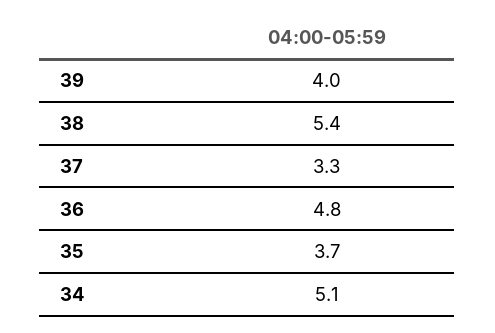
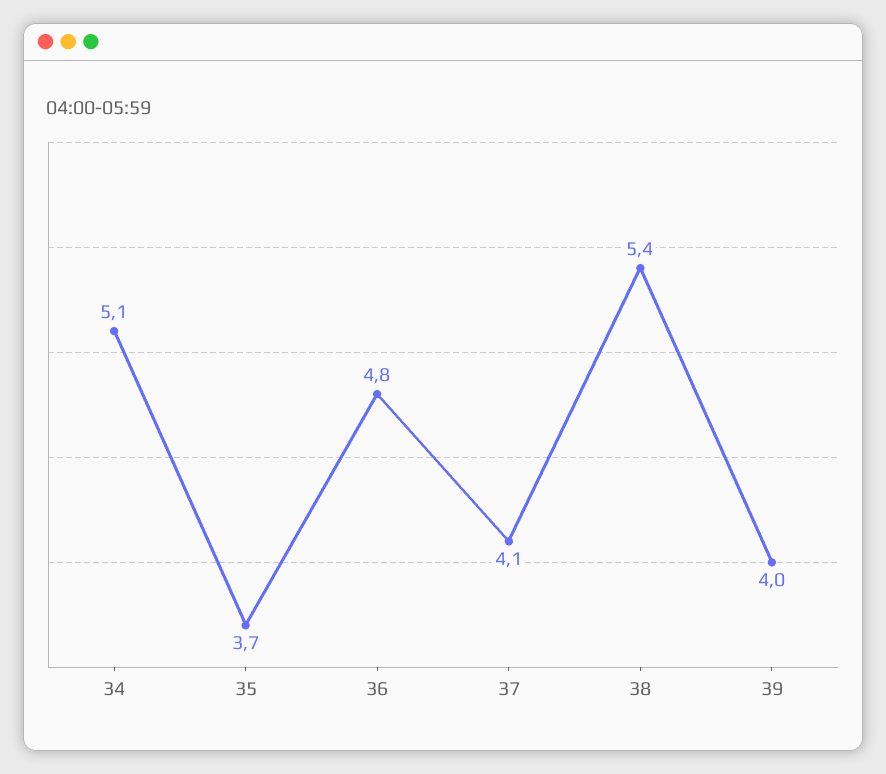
  {
    "39": 4,
    "38": 5.4,
-   "37": 3.3,
+   "37": 4.1,
    "36": 4.8,
    "35": 3.7,
    "34": 5.1
  }

